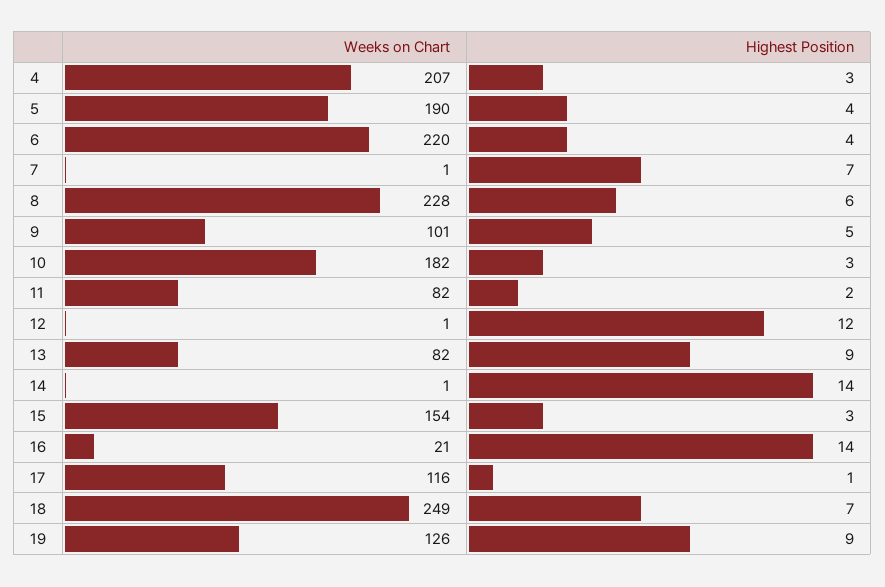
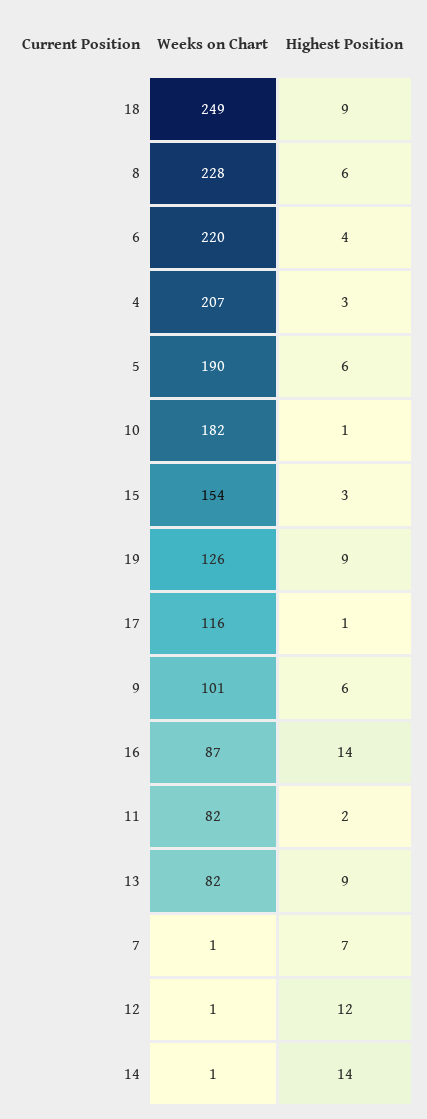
  {
    "Weeks on Chart": {
      "4": 207,
      "5": 190,
      "6": 220,
      "7": 1,
      "8": 228,
      "9": 101,
      "10": 182,
      "11": 82,
      "12": 1,
      "13": 82,
      "14": 1,
      "15": 154,
-     "16": 21,
+     "16": 87,
      "17": 116,
      "18": 249,
      "19": 126
    },
    "Highest Position": {
      "4": 3,
-     "5": 4,
+     "5": 6,
      "6": 4,
      "7": 7,
      "8": 6,
-     "9": 5,
+     "9": 6,
-     "10": 3,
+     "10": 1,
      "11": 2,
      "12": 12,
      "13": 9,
      "14": 14,
      "15": 3,
      "16": 14,
      "17": 1,
-     "18": 7,
+     "18": 9,
      "19": 9
    }
  }

